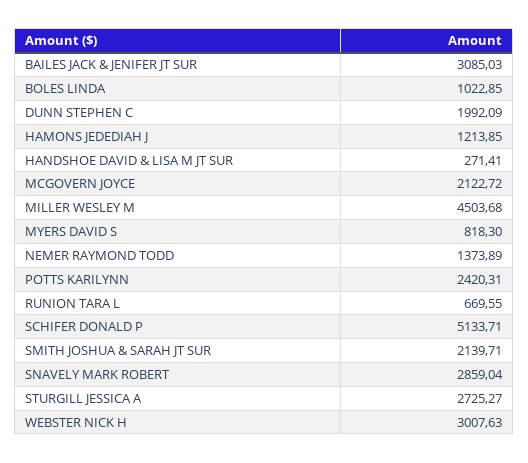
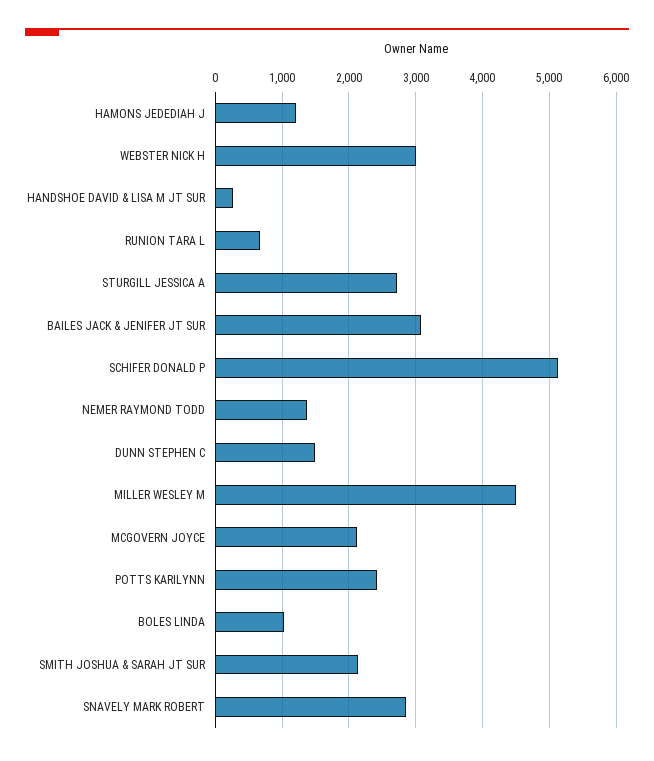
  {
    "BAILES JACK & JENIFER JT SUR": 3085.03,
    "BOLES LINDA": 1022.85,
-   "DUNN STEPHEN C": 1992.09,
+   "DUNN STEPHEN C": 1500,
    "HAMONS JEDEDIAH J": 1213.85,
    "HANDSHOE DAVID & LISA M JT SUR": 271.41,
    "MCGOVERN JOYCE": 2122.72,
    "MILLER WESLEY M": 4503.68,
-   "MYERS DAVID S": 818.3,
    "NEMER RAYMOND TODD": 1373.89,
    "POTTS KARILYNN": 2420.31,
    "RUNION TARA L": 669.55,
    "SCHIFER DONALD P": 5133.71,
    "SMITH JOSHUA & SARAH JT SUR": 2139.71,
    "SNAVELY MARK ROBERT": 2859.04,
    "STURGILL JESSICA A": 2725.27,
    "WEBSTER NICK H": 3007.63
  }

